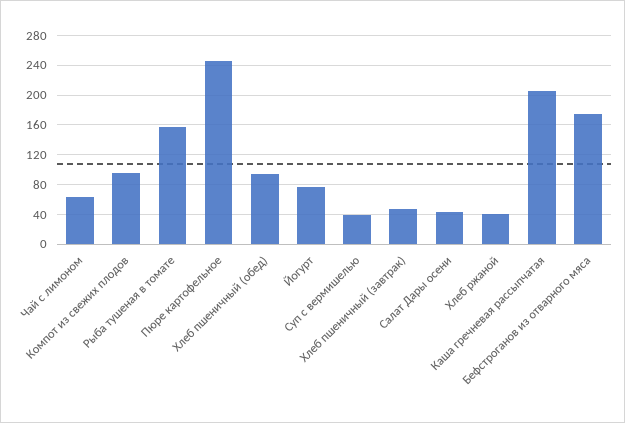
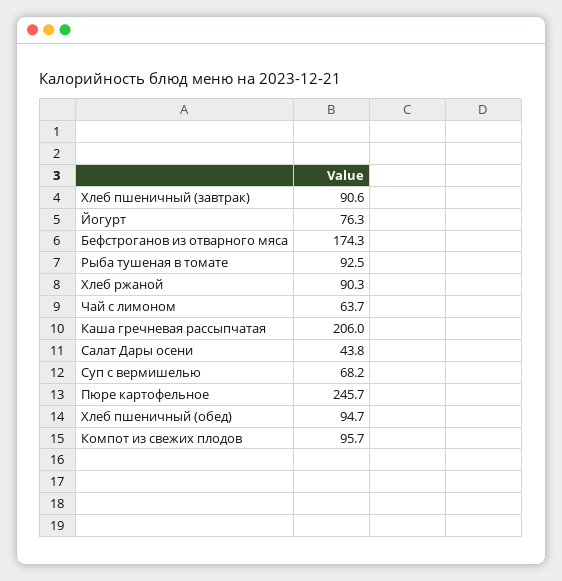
  {
    "Чай с лимоном": 63.7,
    "Компот из свежих плодов": 95.7,
-   "Рыба тушеная в томате": 160,
+   "Рыба тушеная в томате": 92.5,
    "Пюре картофельное": 245.7,
    "Хлеб пшеничный (обед)": 94.7,
    "Йогурт": 76.3,
-   "Суп с вермишелью": 40,
+   "Суп с вермишелью": 68.2,
-   "Хлеб пшеничный (завтрак)": 50,
+   "Хлеб пшеничный (завтрак)": 90.6,
    "Салат Дары осени": 43.8,
-   "Хлеб ржаной": 40,
+   "Хлеб ржаной": 90.3,
    "Каша гречневая рассыпчатая": 206,
    "Бефстроганов из отварного мяса": 174.3
  }

